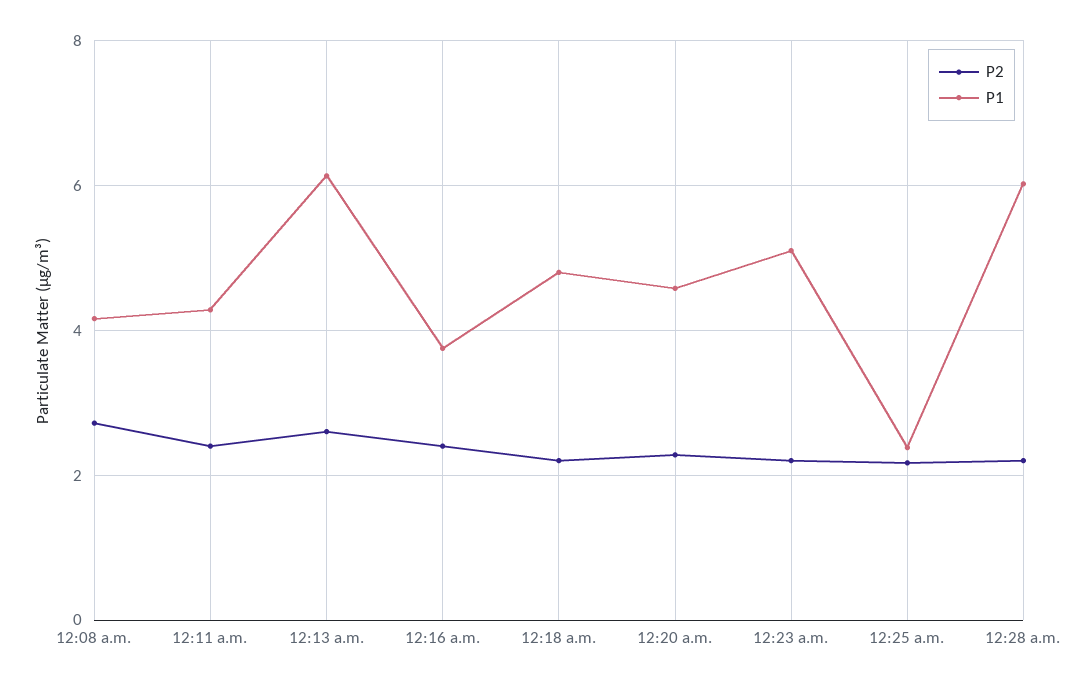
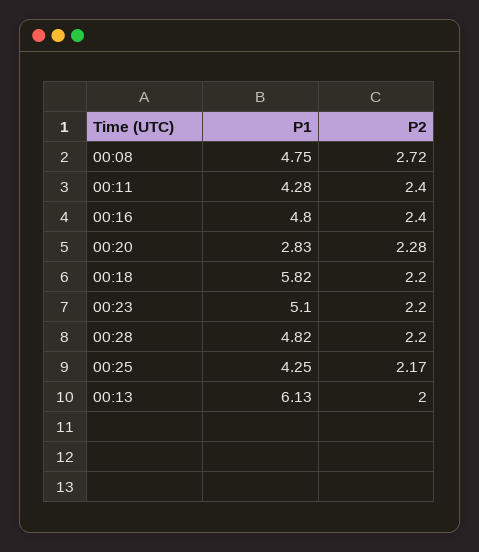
  {
    "P2": {
      "12:08 a.m.": 2.72,
      "12:11 a.m.": 2.4,
-     "12:13 a.m.": 2.6,
+     "12:13 a.m.": 2,
      "12:16 a.m.": 2.4,
      "12:18 a.m.": 2.2,
      "12:20 a.m.": 2.28,
      "12:23 a.m.": 2.2,
      "12:25 a.m.": 2.17,
      "12:28 a.m.": 2.2
    },
    "P1": {
-     "12:08 a.m.": 4.2,
+     "12:08 a.m.": 4.75,
      "12:11 a.m.": 4.28,
      "12:13 a.m.": 6.13,
-     "12:16 a.m.": 3.8,
+     "12:16 a.m.": 4.8,
-     "12:18 a.m.": 4.8,
+     "12:18 a.m.": 5.82,
-     "12:20 a.m.": 4.6,
+     "12:20 a.m.": 2.83,
      "12:23 a.m.": 5.1,
-     "12:25 a.m.": 2.4,
+     "12:25 a.m.": 4.25,
-     "12:28 a.m.": 6
+     "12:28 a.m.": 4.82
    }
  }

